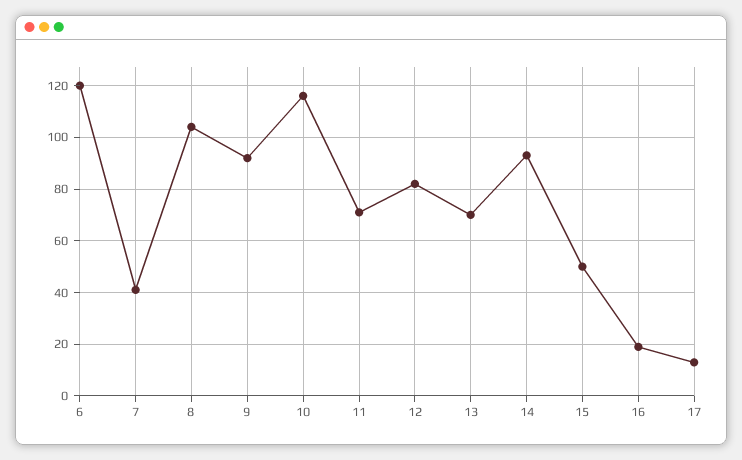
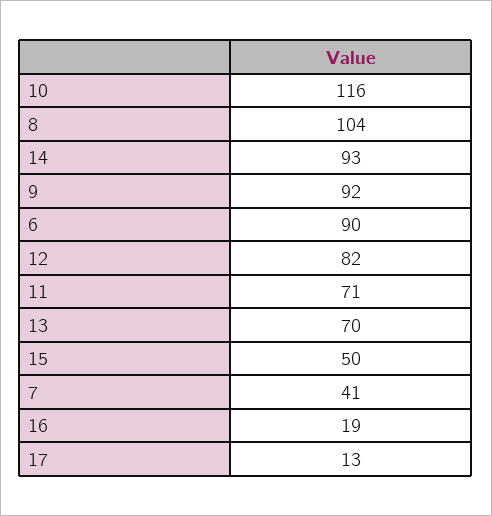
  {
-   "6": 120,
+   "6": 90,
    "7": 41,
    "8": 104,
    "9": 92,
    "10": 116,
    "11": 71,
    "12": 82,
    "13": 70,
    "14": 93,
    "15": 50,
    "16": 19,
    "17": 13
  }

